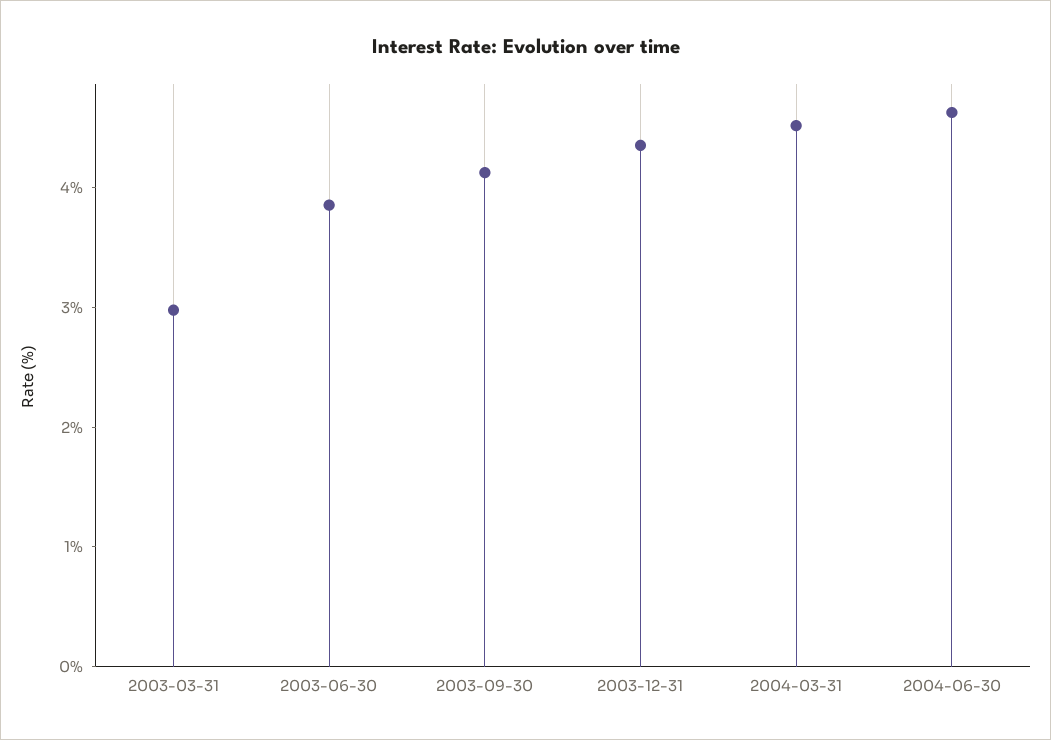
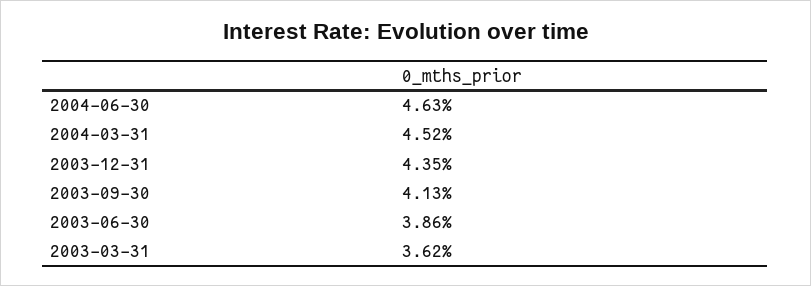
  {
-   "2003-03-31": 3,
+   "2003-03-31": 3.62,
    "2003-06-30": 3.86,
    "2003-09-30": 4.13,
    "2003-12-31": 4.35,
    "2004-03-31": 4.52,
    "2004-06-30": 4.63
  }

